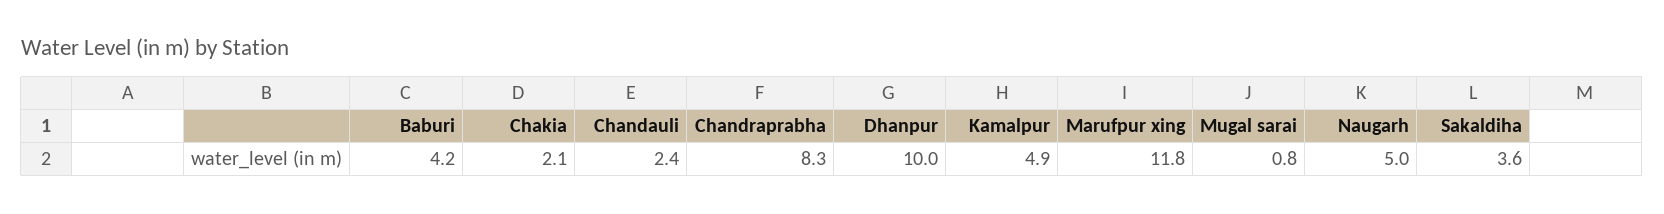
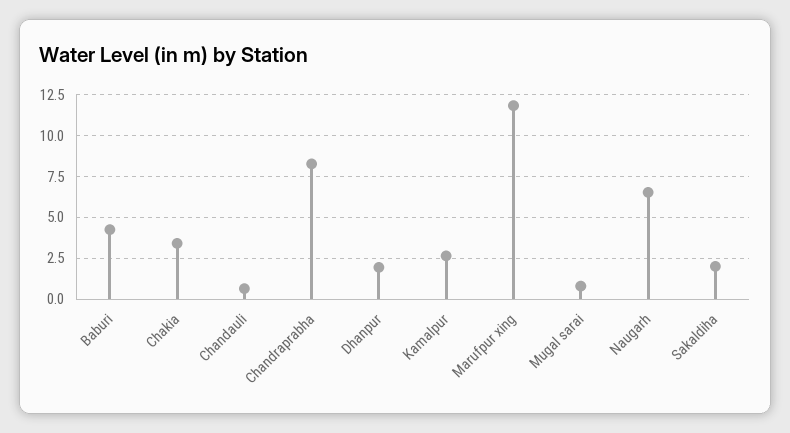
  {
    "Baburi": 4.2,
-   "Chakia": 2.1,
+   "Chakia": 3.5,
-   "Chandauli": 2.4,
+   "Chandauli": 0.5,
    "Chandraprabha": 8.3,
-   "Dhanpur": 10,
+   "Dhanpur": 2,
-   "Kamalpur": 4.9,
+   "Kamalpur": 2.5,
    "Marufpur xing": 11.8,
    "Mugal sarai": 0.8,
-   "Naugarh": 5,
+   "Naugarh": 6.5,
-   "Sakaldiha": 3.6
+   "Sakaldiha": 2
  }

